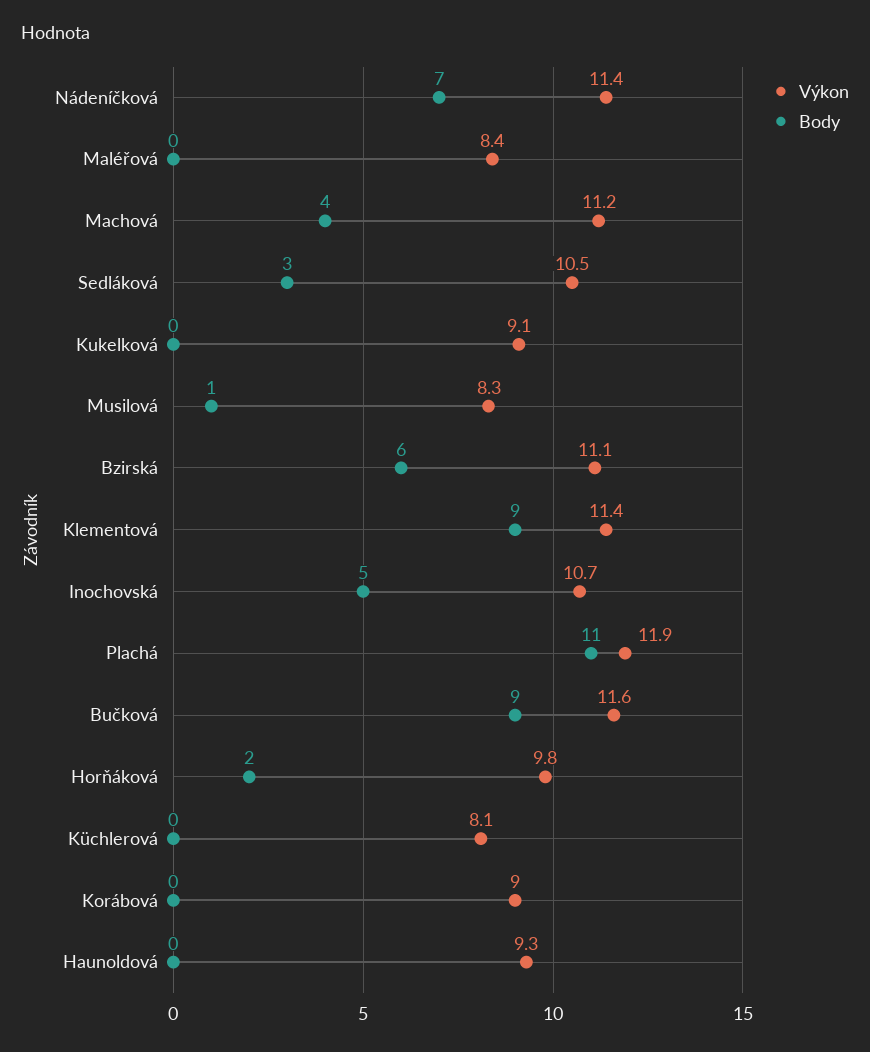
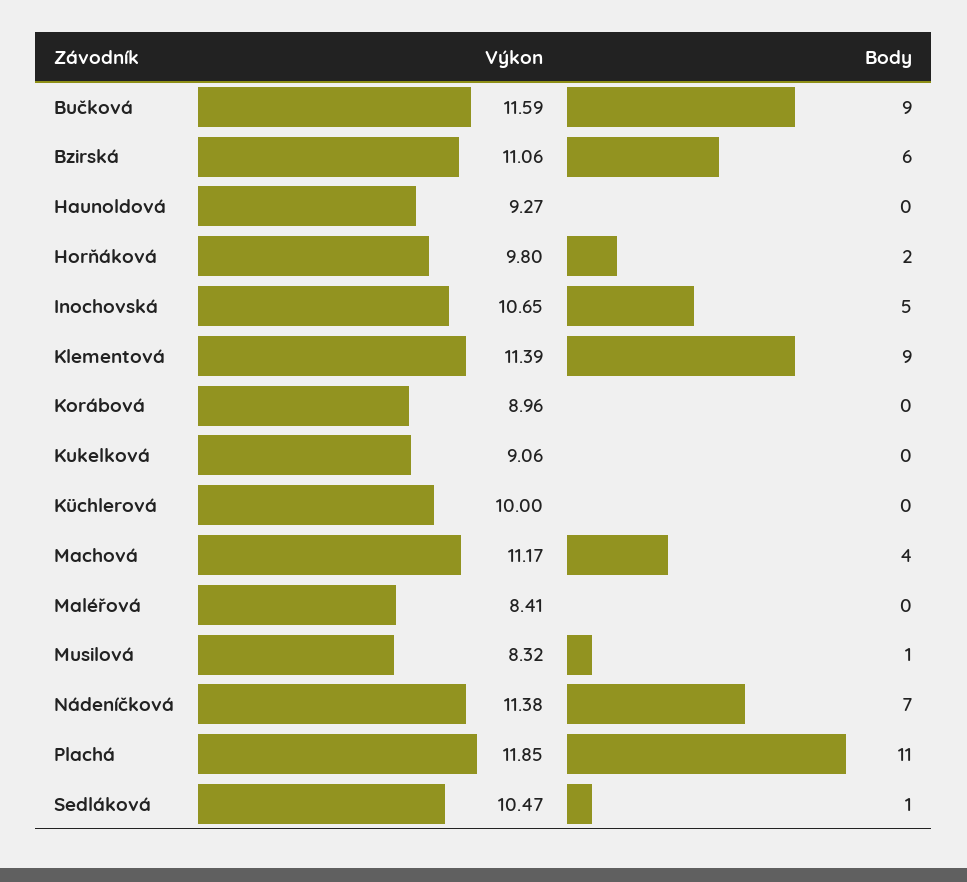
  {
    "Výkon": {
      "Nádeníčková": 11.38,
      "Maléřová": 8.41,
      "Machová": 11.17,
      "Sedláková": 10.47,
      "Kukelková": 9.06,
      "Musilová": 8.32,
      "Bzirská": 11.06,
      "Klementová": 11.39,
      "Inochovská": 10.65,
      "Plachá": 11.85,
      "Bučková": 11.59,
      "Horňáková": 9.8,
-     "Küchlerová": 8.1,
+     "Küchlerová": 10,
      "Korábová": 8.96,
      "Haunoldová": 9.27
    },
    "Body": {
      "Nádeníčková": 7,
      "Maléřová": 0,
      "Machová": 4,
-     "Sedláková": 3,
+     "Sedláková": 1,
      "Kukelková": 0,
      "Musilová": 1,
      "Bzirská": 6,
      "Klementová": 9,
      "Inochovská": 5,
      "Plachá": 11,
      "Bučková": 9,
      "Horňáková": 2,
      "Küchlerová": 0,
      "Korábová": 0,
      "Haunoldová": 0
    }
  }

